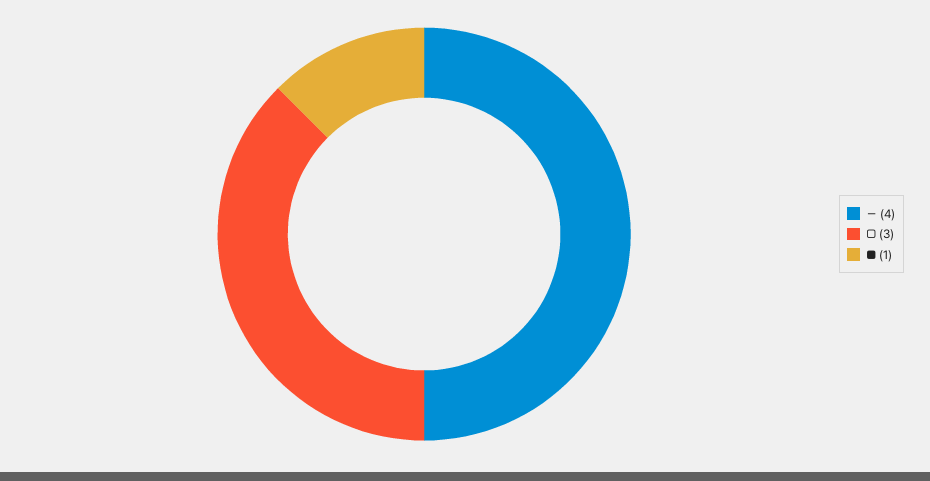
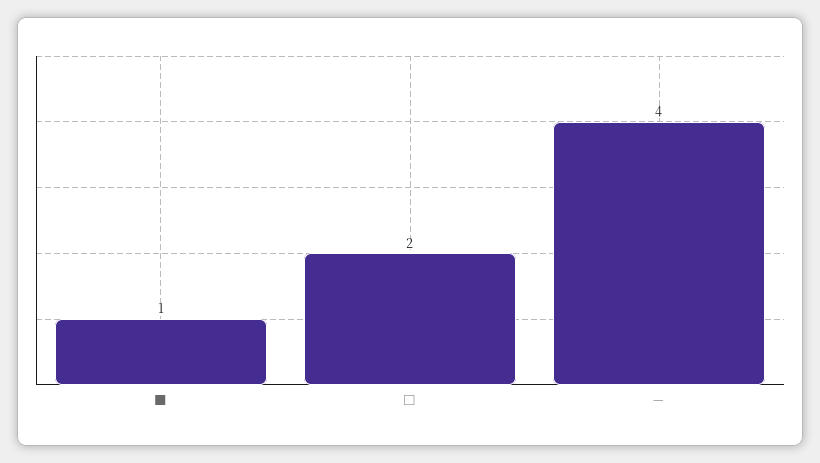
  {
    "－": 4,
-   "□": 3,
+   "□": 2,
    "■": 1
  }

